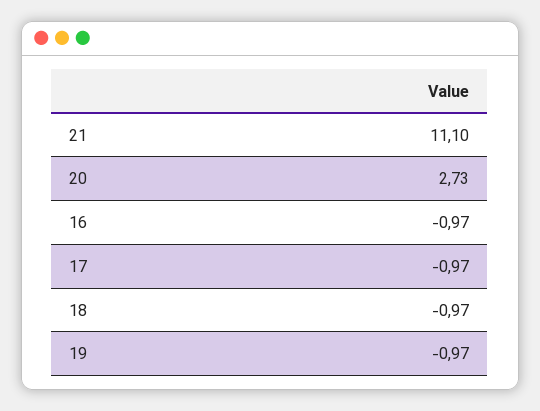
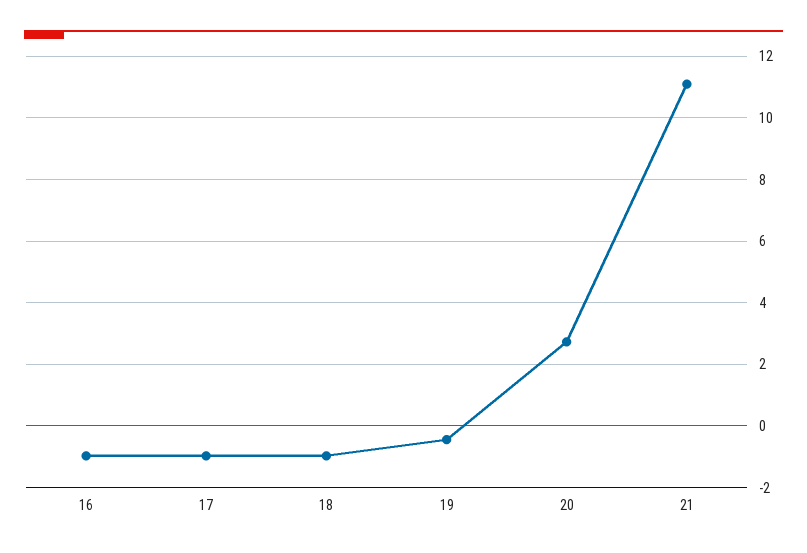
  {
    "21": 11.1,
    "20": 2.73,
    "16": -0.97,
    "17": -0.97,
    "18": -0.97,
-   "19": -0.97
+   "19": -0.4
  }

